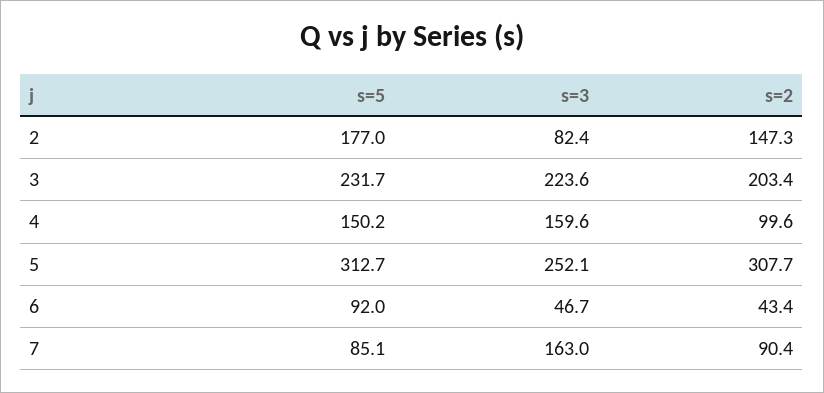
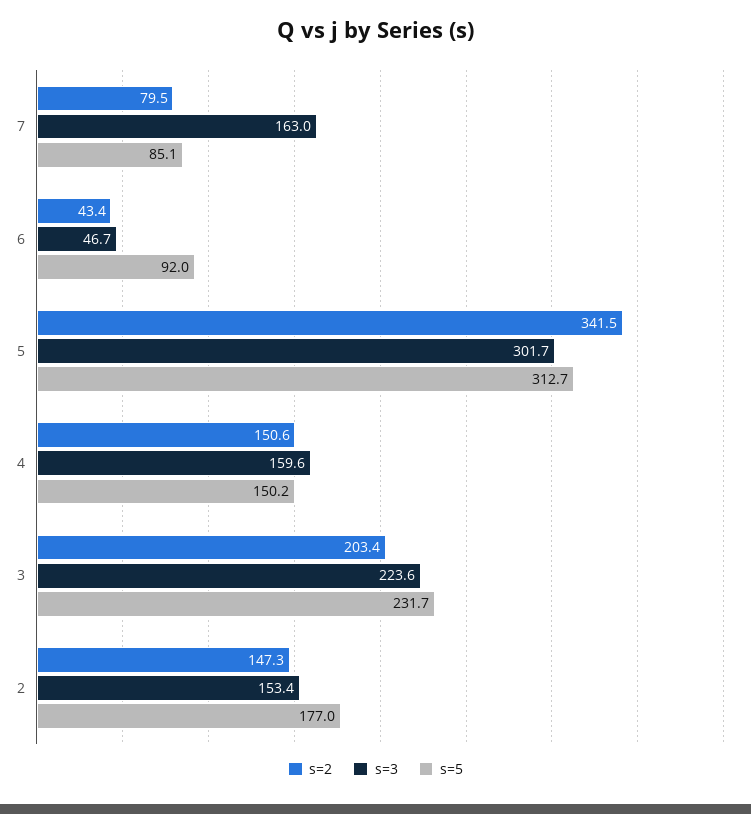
  {
    "s=5": {
      "2": 177,
      "3": 231.7,
      "4": 150.2,
      "5": 312.7,
      "6": 92,
      "7": 85.1
    },
    "s=3": {
-     "2": 82.4,
+     "2": 153.4,
      "3": 223.6,
      "4": 159.6,
-     "5": 252.1,
+     "5": 301.7,
      "6": 46.7,
      "7": 163
    },
    "s=2": {
      "2": 147.3,
      "3": 203.4,
-     "4": 99.6,
+     "4": 150.6,
-     "5": 307.7,
+     "5": 341.5,
      "6": 43.4,
-     "7": 90.4
+     "7": 79.5
    }
  }

